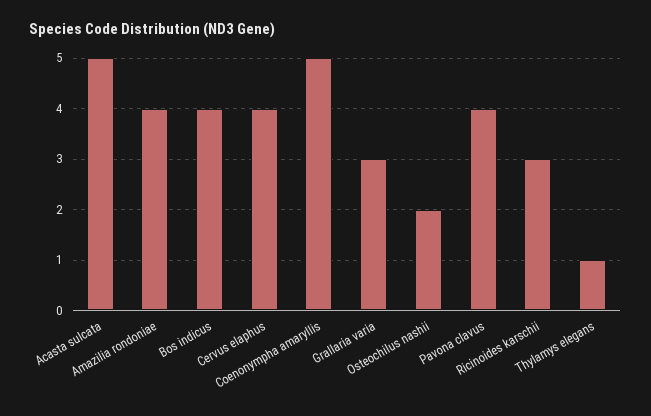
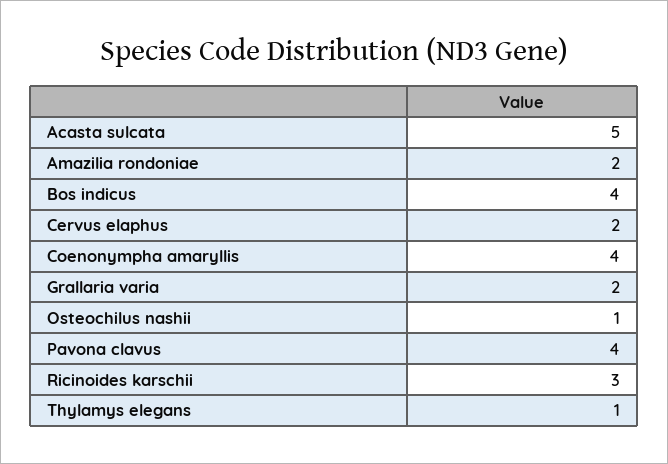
  {
    "Acasta sulcata": 5,
-   "Amazilia rondoniae": 4,
+   "Amazilia rondoniae": 2,
    "Bos indicus": 4,
-   "Cervus elaphus": 4,
+   "Cervus elaphus": 2,
-   "Coenonympha amaryllis": 5,
+   "Coenonympha amaryllis": 4,
-   "Grallaria varia": 3,
+   "Grallaria varia": 2,
-   "Osteochilus nashii": 2,
+   "Osteochilus nashii": 1,
    "Pavona clavus": 4,
    "Ricinoides karschii": 3,
    "Thylamys elegans": 1
  }

